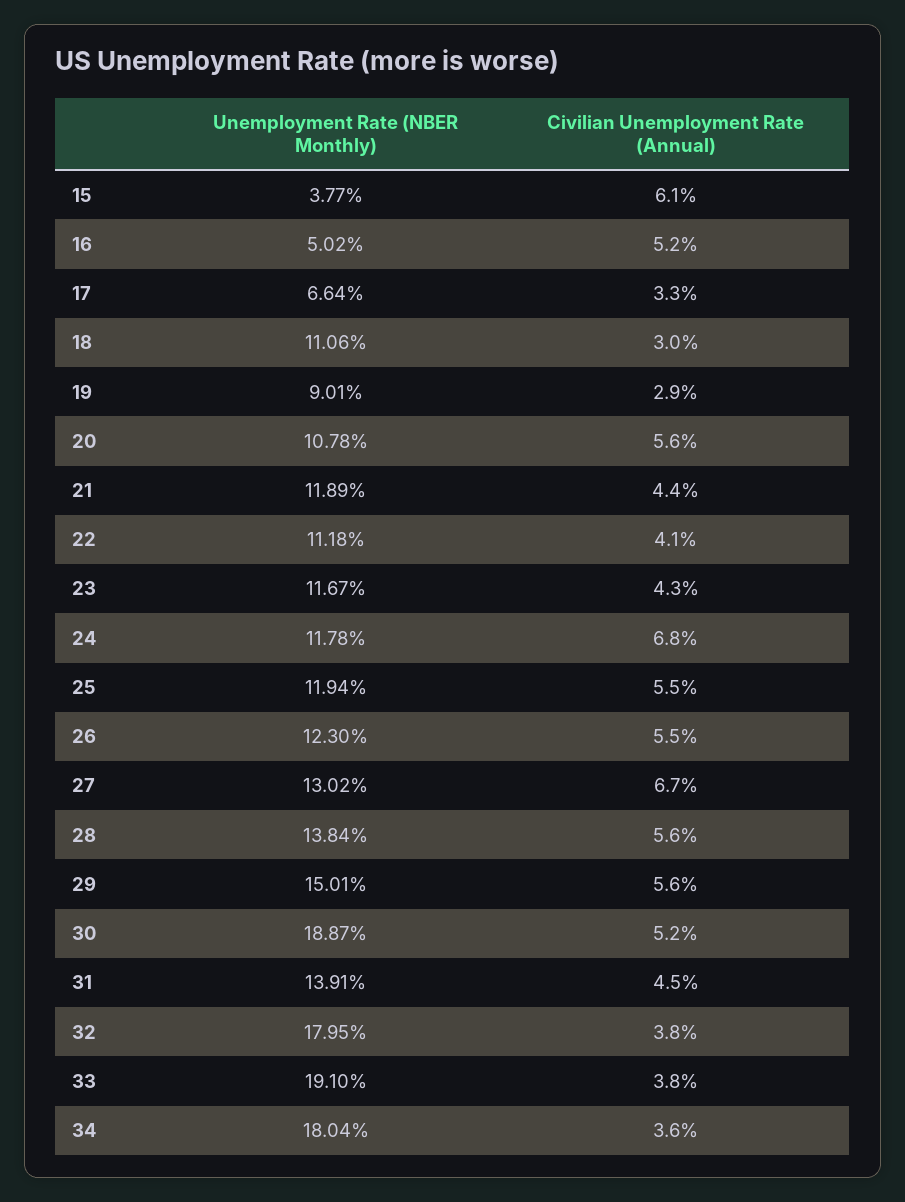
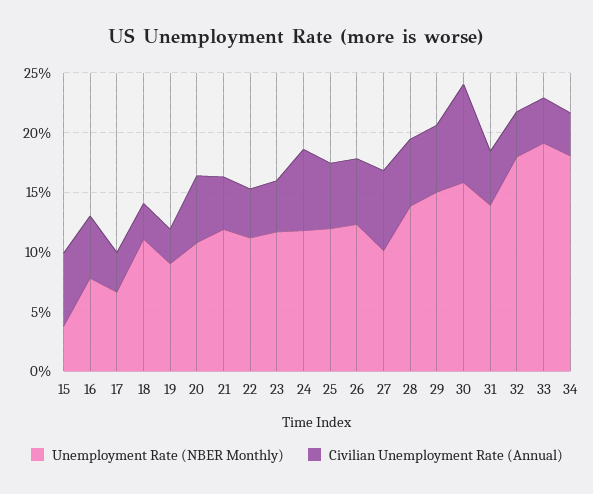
  {
    "Unemployment Rate (NBER Monthly)": {
      "15": 3.77,
-     "16": 5.02,
+     "16": 8,
      "17": 6.64,
      "18": 11.06,
      "19": 9.01,
      "20": 10.78,
      "21": 11.89,
      "22": 11.18,
      "23": 11.67,
      "24": 11.78,
      "25": 11.94,
      "26": 12.3,
-     "27": 13.02,
+     "27": 10,
      "28": 13.84,
      "29": 15.01,
-     "30": 18.87,
+     "30": 16,
      "31": 13.91,
      "32": 17.95,
      "33": 19.1,
      "34": 18.04
    },
    "Civilian Unemployment Rate (Annual)": {
      "15": 6.1,
      "16": 5.2,
      "17": 3.3,
      "18": 3,
      "19": 2.9,
      "20": 5.6,
      "21": 4.4,
      "22": 4.1,
      "23": 4.3,
      "24": 6.8,
      "25": 5.5,
      "26": 5.5,
      "27": 6.7,
      "28": 5.6,
      "29": 5.6,
-     "30": 5.2,
+     "30": 8,
      "31": 4.5,
      "32": 3.8,
      "33": 3.8,
      "34": 3.6
    }
  }

